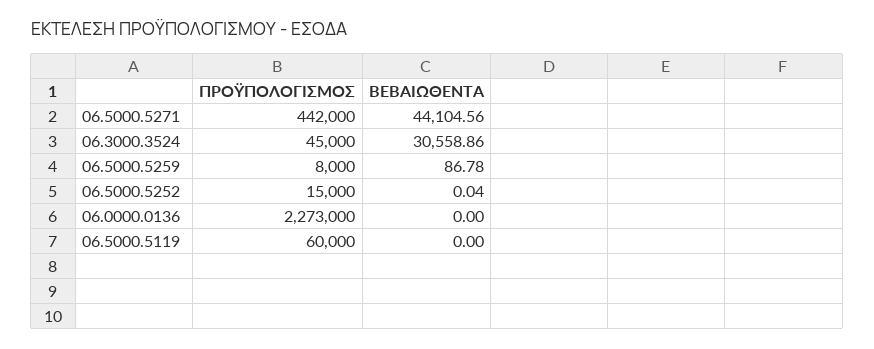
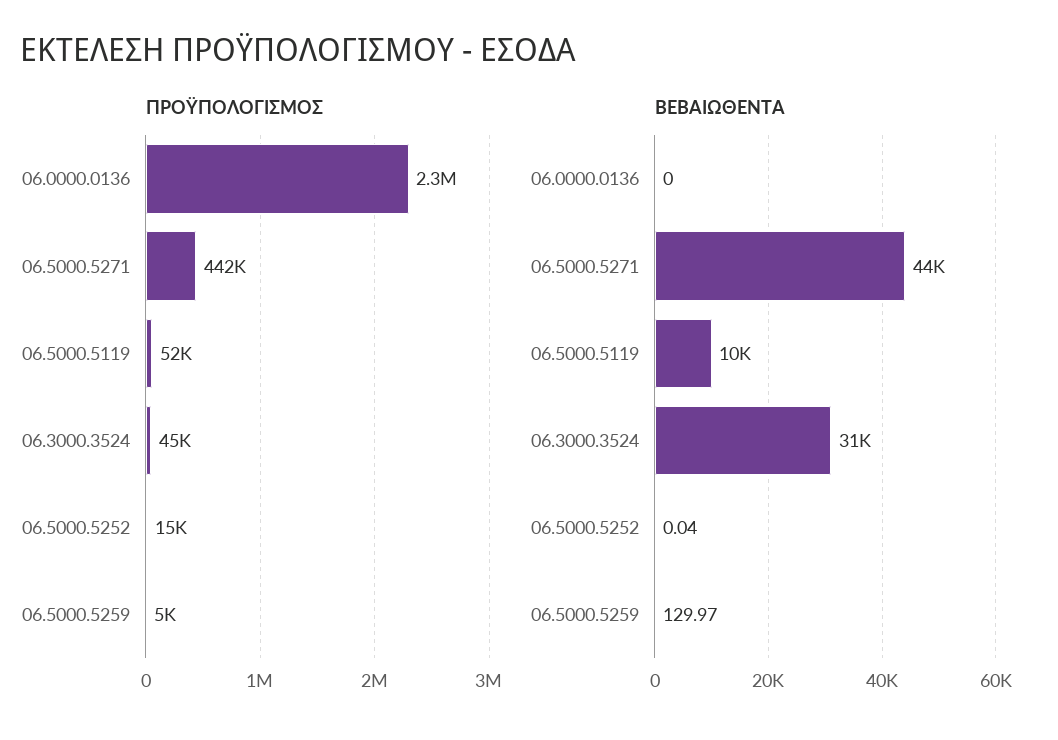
  {
    "ΠΡΟΫΠΟΛΟΓΙΣΜΟΣ": {
      "06.5000.5271": 442000,
      "06.3000.3524": 45000,
-     "06.5000.5259": 8000,
+     "06.5000.5259": 5000,
      "06.5000.5252": 15000,
      "06.0000.0136": 2273000,
-     "06.5000.5119": 60000
+     "06.5000.5119": 52000
    },
    "ΒΕΒΑΙΩΘΕΝΤΑ": {
      "06.5000.5271": 44104.56,
      "06.3000.3524": 30558.86,
-     "06.5000.5259": 86.78,
+     "06.5000.5259": 129.97,
      "06.5000.5252": 0.04,
      "06.0000.0136": 0,
-     "06.5000.5119": 0
+     "06.5000.5119": 10000
    }
  }

